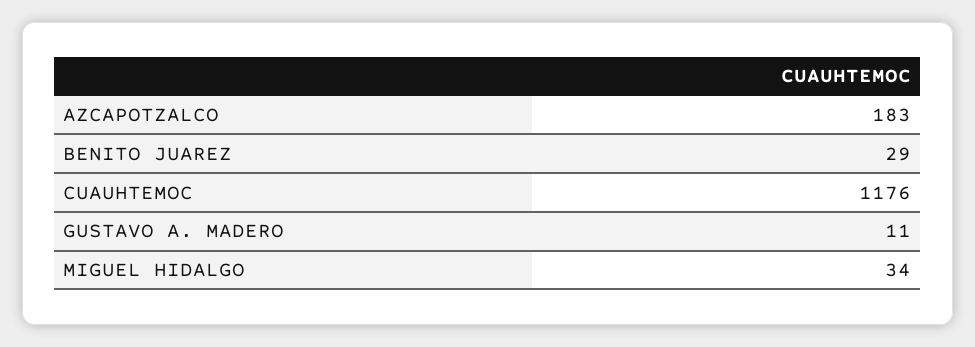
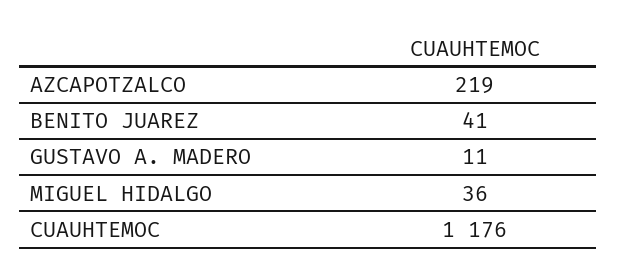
  {
-   "AZCAPOTZALCO": 183,
+   "AZCAPOTZALCO": 219,
-   "BENITO JUAREZ": 29,
+   "BENITO JUAREZ": 41,
    "CUAUHTEMOC": 1176,
    "GUSTAVO A. MADERO": 11,
-   "MIGUEL HIDALGO": 34
+   "MIGUEL HIDALGO": 36
  }

